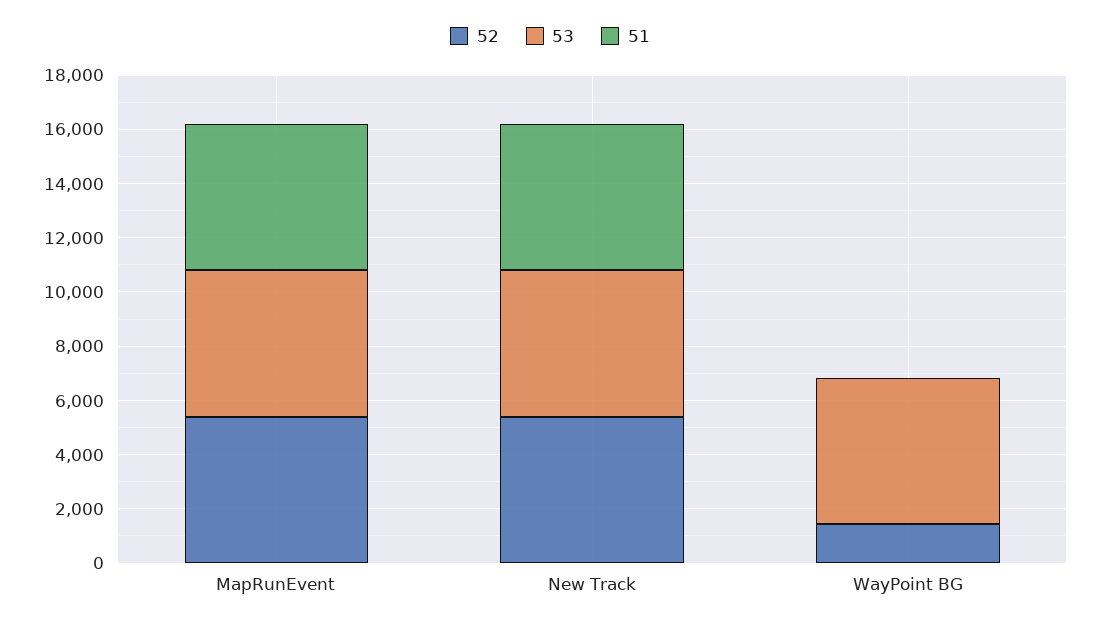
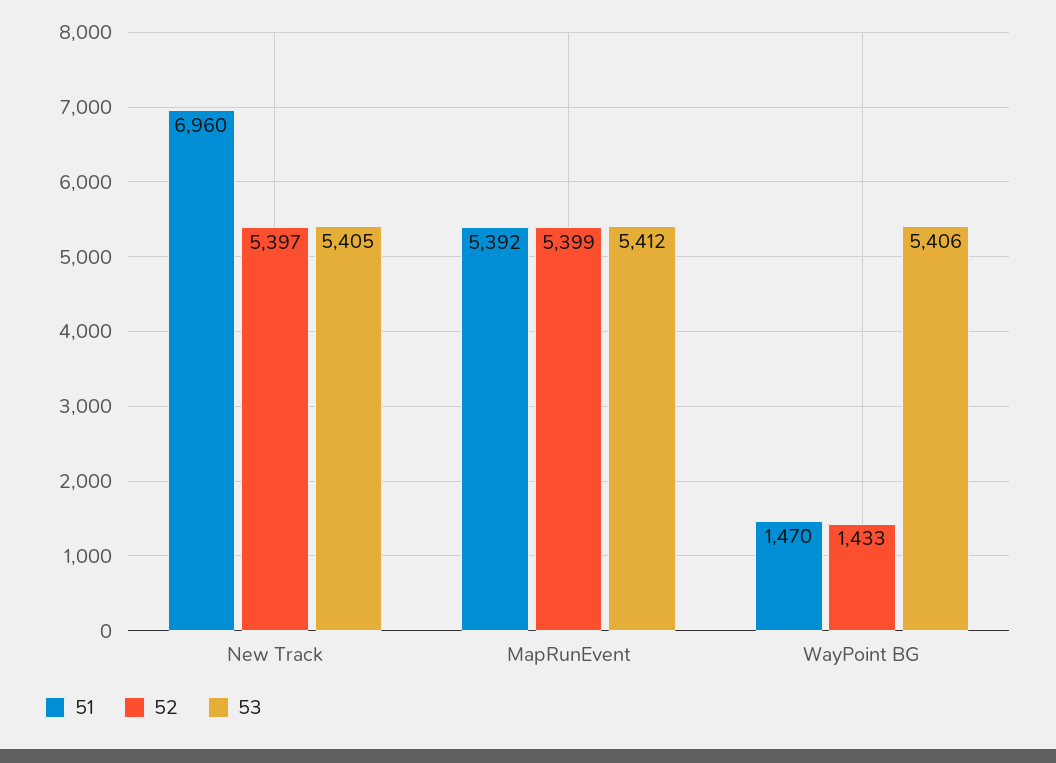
  {
    "52": {
      "MapRunEvent": 5399,
      "New Track": 5397,
      "WayPoint BG": 1433
    },
    "53": {
      "MapRunEvent": 5412,
      "New Track": 5405,
      "WayPoint BG": 5406
    },
    "51": {
      "MapRunEvent": 5392,
-     "New Track": 5500,
+     "New Track": 6960,
-     "WayPoint BG": 0
+     "WayPoint BG": 1470
    }
  }

